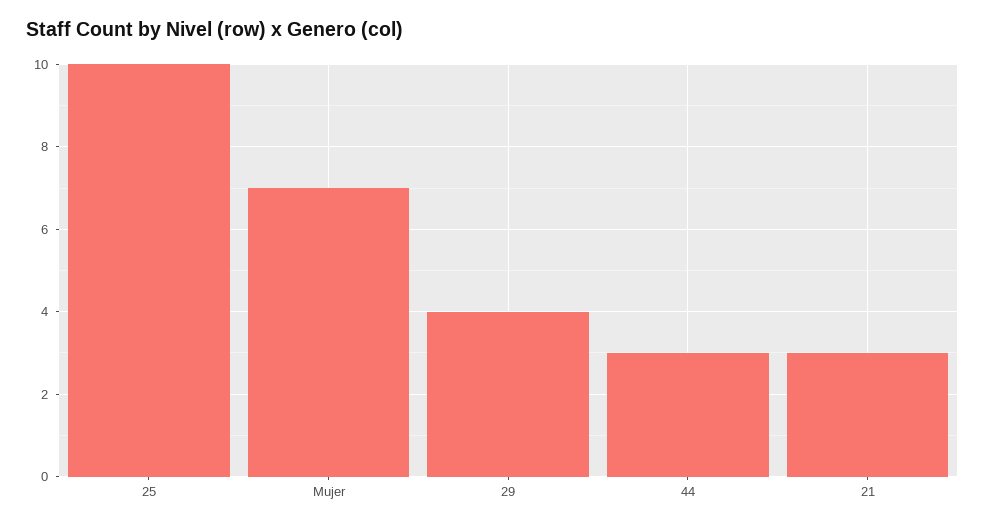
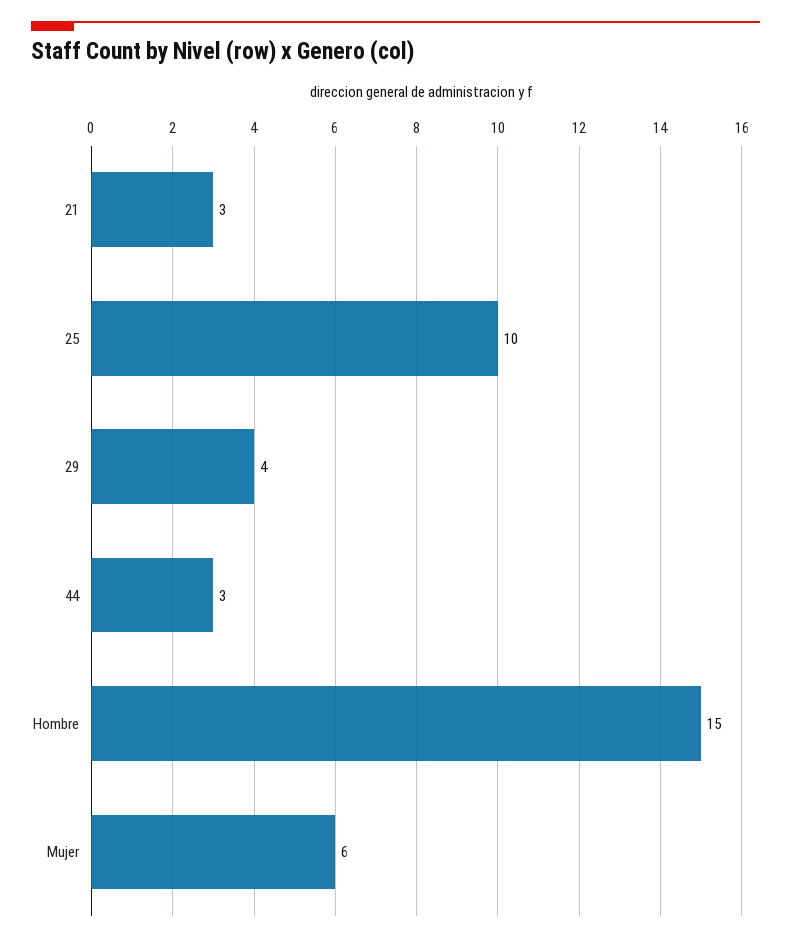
  {
    "25": 10,
-   "Mujer": 7,
+   "Mujer": 6,
    "29": 4,
    "44": 3,
-   "21": 3
+   "21": 3,
+   "Hombre": 15
  }

